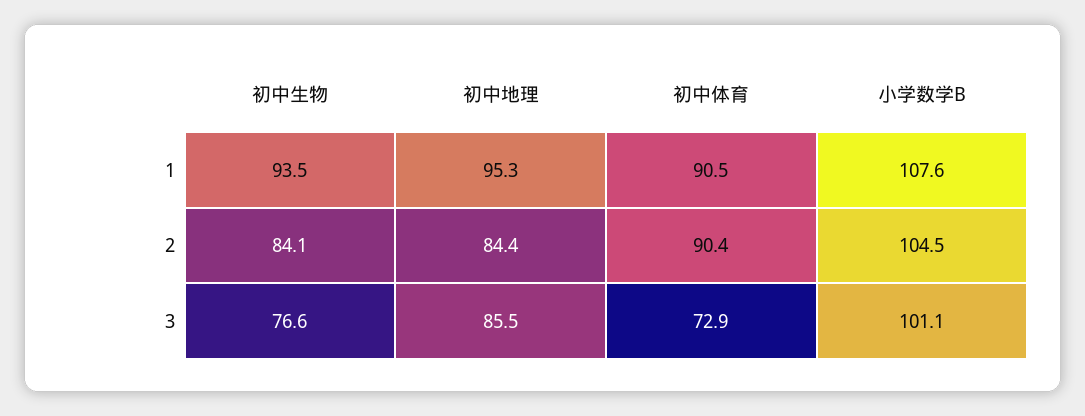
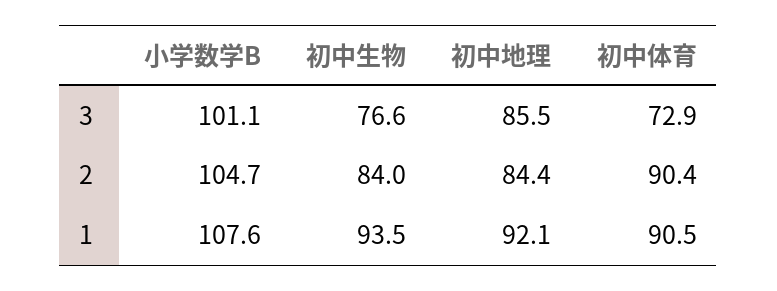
  {
    "初中生物": {
      "1": 93.5,
-     "2": 84.1,
+     "2": 84,
      "3": 76.6
    },
    "初中地理": {
-     "1": 95.3,
+     "1": 92.1,
      "2": 84.4,
      "3": 85.5
    },
    "初中体育": {
      "1": 90.5,
      "2": 90.4,
      "3": 72.9
    },
    "小学数学B": {
      "1": 107.6,
-     "2": 104.5,
+     "2": 104.7,
      "3": 101.1
    }
  }

